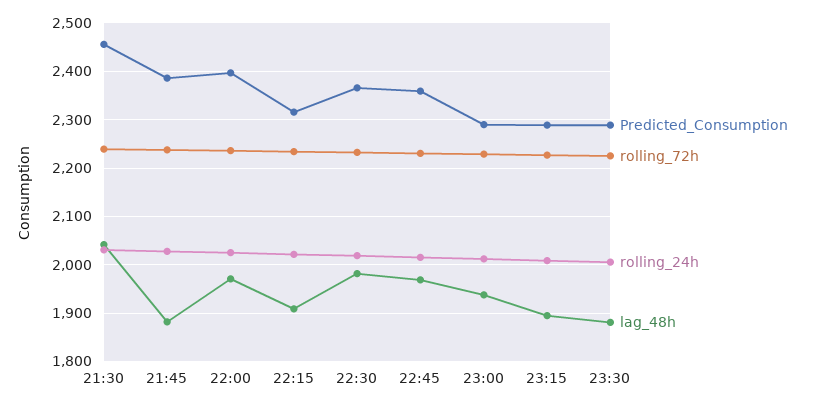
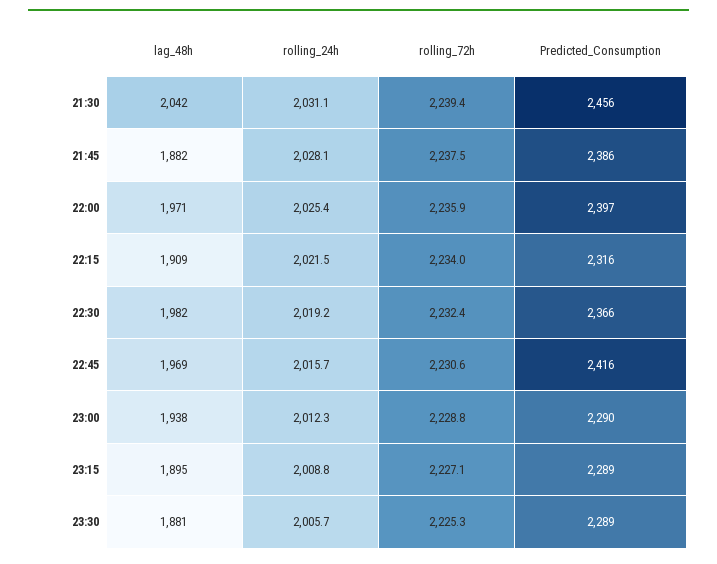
  {
    "Predicted_Consumption": {
      "21:30": 2456,
      "21:45": 2386,
      "22:00": 2397,
      "22:15": 2316,
      "22:30": 2366,
-     "22:45": 2360,
+     "22:45": 2416,
      "23:00": 2290,
      "23:15": 2289,
      "23:30": 2289
    },
    "rolling_72h": {
      "21:30": 2239.4,
      "21:45": 2237.5,
      "22:00": 2235.9,
      "22:15": 2234,
      "22:30": 2232.4,
      "22:45": 2230.6,
      "23:00": 2228.8,
      "23:15": 2227.1,
      "23:30": 2225.3
    },
    "rolling_24h": {
      "21:30": 2031.1,
      "21:45": 2028.1,
      "22:00": 2025.4,
      "22:15": 2021.5,
      "22:30": 2019.2,
      "22:45": 2015.7,
      "23:00": 2012.3,
      "23:15": 2008.8,
      "23:30": 2005.7
    },
    "lag_48h": {
      "21:30": 2042,
      "21:45": 1882,
      "22:00": 1971,
      "22:15": 1909,
      "22:30": 1982,
      "22:45": 1969,
      "23:00": 1938,
      "23:15": 1895,
      "23:30": 1881
    }
  }

